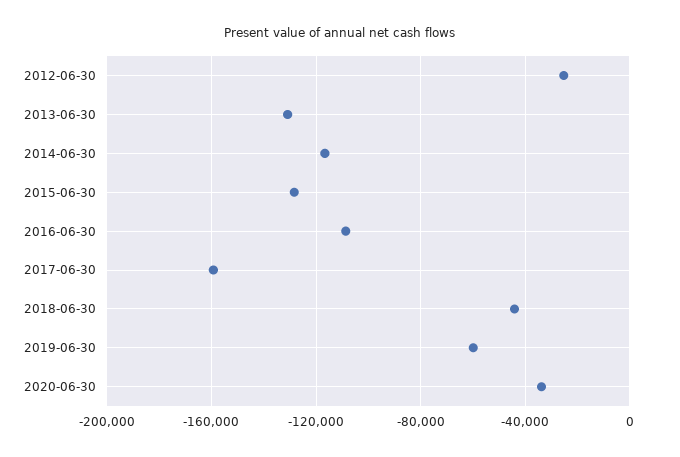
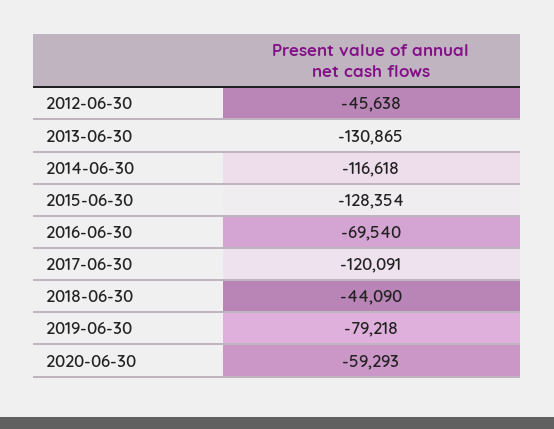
  {
-   "2012-06-30": -25000,
+   "2012-06-30": -45638,
    "2013-06-30": -130865,
    "2014-06-30": -116618,
    "2015-06-30": -128354,
-   "2016-06-30": -110000,
+   "2016-06-30": -69540,
-   "2017-06-30": -160000,
+   "2017-06-30": -120091,
    "2018-06-30": -44090,
-   "2019-06-30": -60000,
+   "2019-06-30": -79218,
-   "2020-06-30": -35000
+   "2020-06-30": -59293
  }

